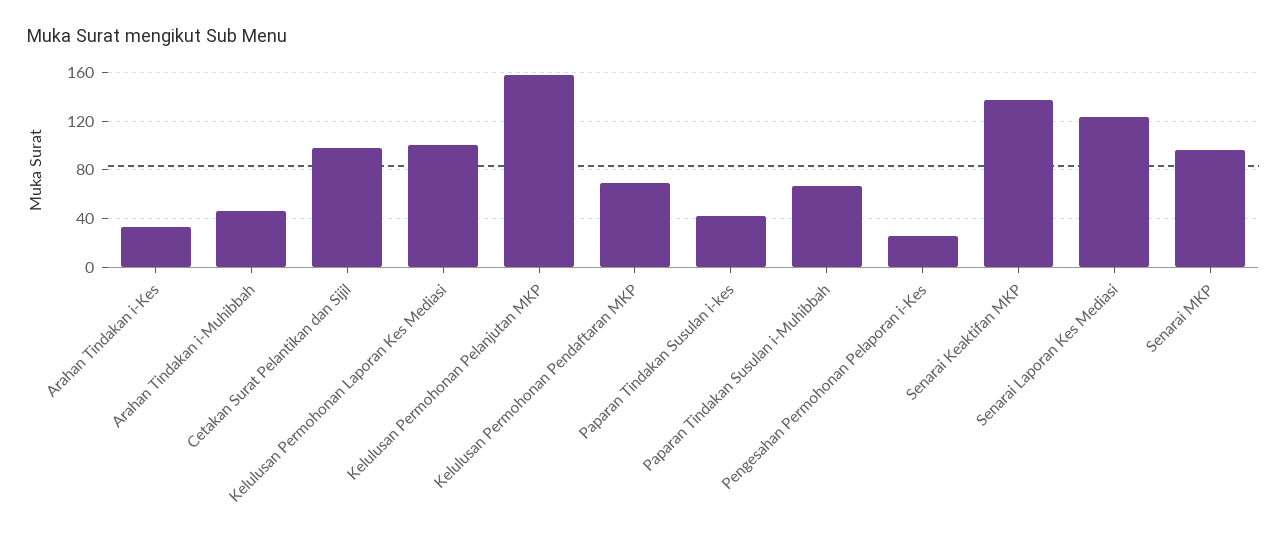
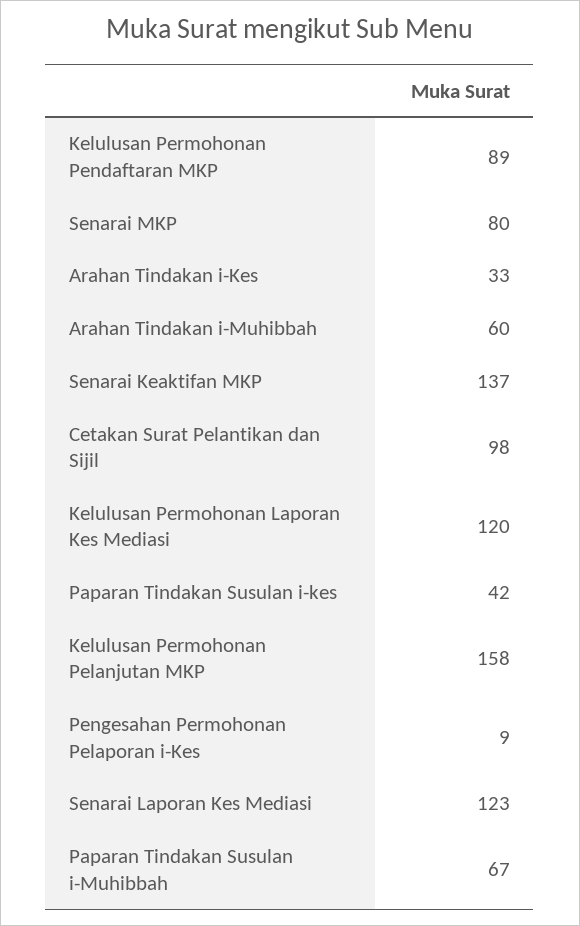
  {
    "Arahan Tindakan i-Kes": 33,
-   "Arahan Tindakan i-Muhibbah": 45,
+   "Arahan Tindakan i-Muhibbah": 60,
    "Cetakan Surat Pelantikan dan Sijil": 98,
-   "Kelulusan Permohonan Laporan Kes Mediasi": 100,
+   "Kelulusan Permohonan Laporan Kes Mediasi": 120,
    "Kelulusan Permohonan Pelanjutan MKP": 158,
-   "Kelulusan Permohonan Pendaftaran MKP": 70,
+   "Kelulusan Permohonan Pendaftaran MKP": 89,
    "Paparan Tindakan Susulan i-kes": 42,
    "Paparan Tindakan Susulan i-Muhibbah": 67,
-   "Pengesahan Permohonan Pelaporan i-Kes": 25,
+   "Pengesahan Permohonan Pelaporan i-Kes": 9,
    "Senarai Keaktifan MKP": 137,
    "Senarai Laporan Kes Mediasi": 123,
-   "Senarai MKP": 95
+   "Senarai MKP": 80
  }

